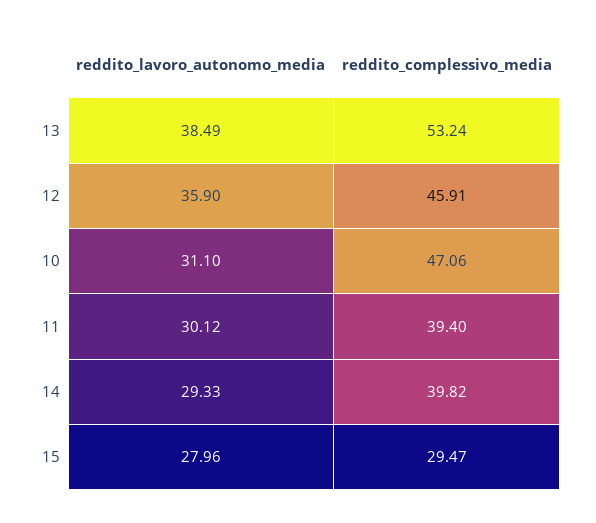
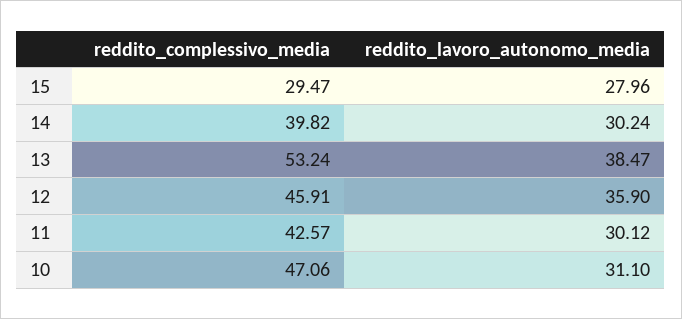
  {
    "reddito_lavoro_autonomo_media": {
-     "13": 38.49,
+     "13": 38.47,
      "12": 35.9,
      "10": 31.1,
      "11": 30.12,
-     "14": 29.33,
+     "14": 30.24,
      "15": 27.96
    },
    "reddito_complessivo_media": {
      "13": 53.24,
      "12": 45.91,
      "10": 47.06,
-     "11": 39.4,
+     "11": 42.57,
      "14": 39.82,
      "15": 29.47
    }
  }

